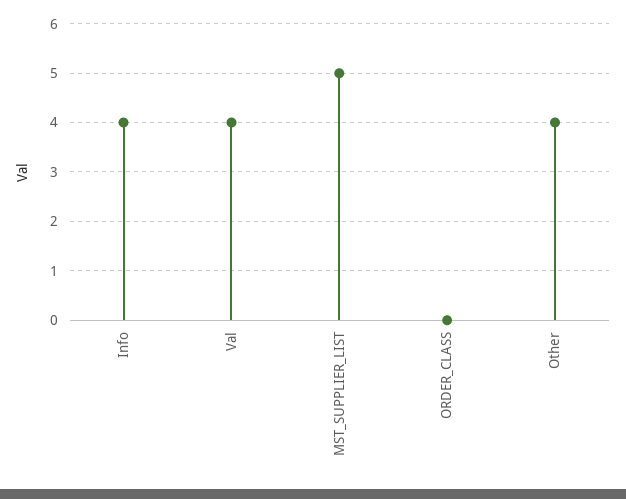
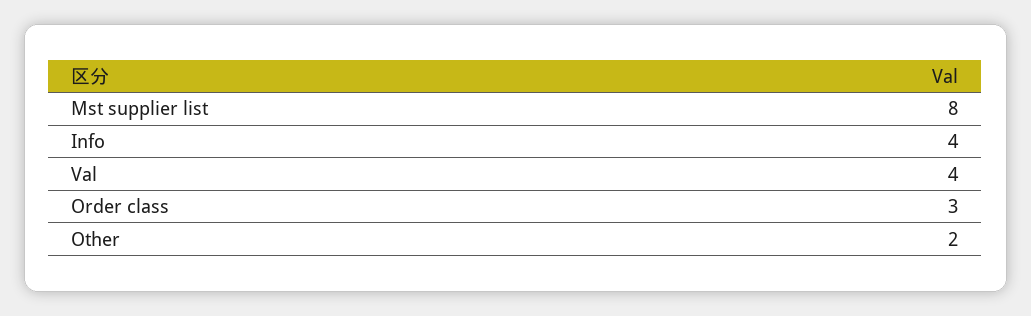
  {
    "Info": 4,
    "Val": 4,
-   "MST_SUPPLIER_LIST": 5,
+   "MST_SUPPLIER_LIST": 8,
-   "ORDER_CLASS": 0,
+   "ORDER_CLASS": 3,
-   "Other": 4
+   "Other": 2
  }

